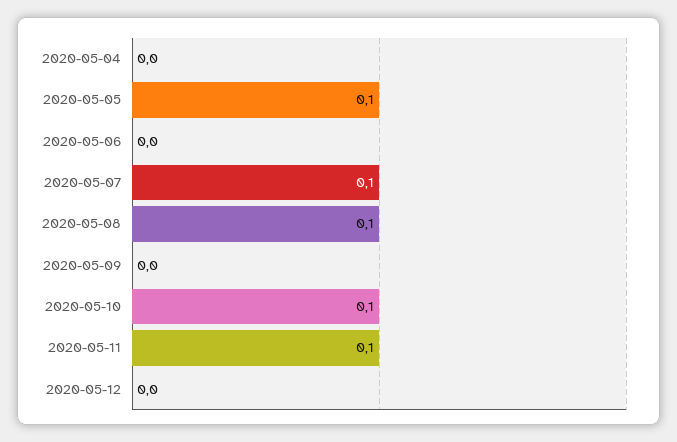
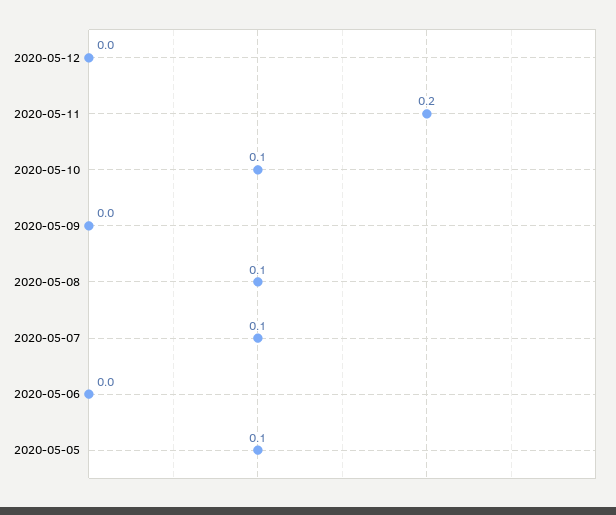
  {
-   "2020-05-04": 0,
    "2020-05-05": 0.1,
    "2020-05-06": 0,
    "2020-05-07": 0.1,
    "2020-05-08": 0.1,
    "2020-05-09": 0,
    "2020-05-10": 0.1,
-   "2020-05-11": 0.1,
+   "2020-05-11": 0.2,
    "2020-05-12": 0
  }

